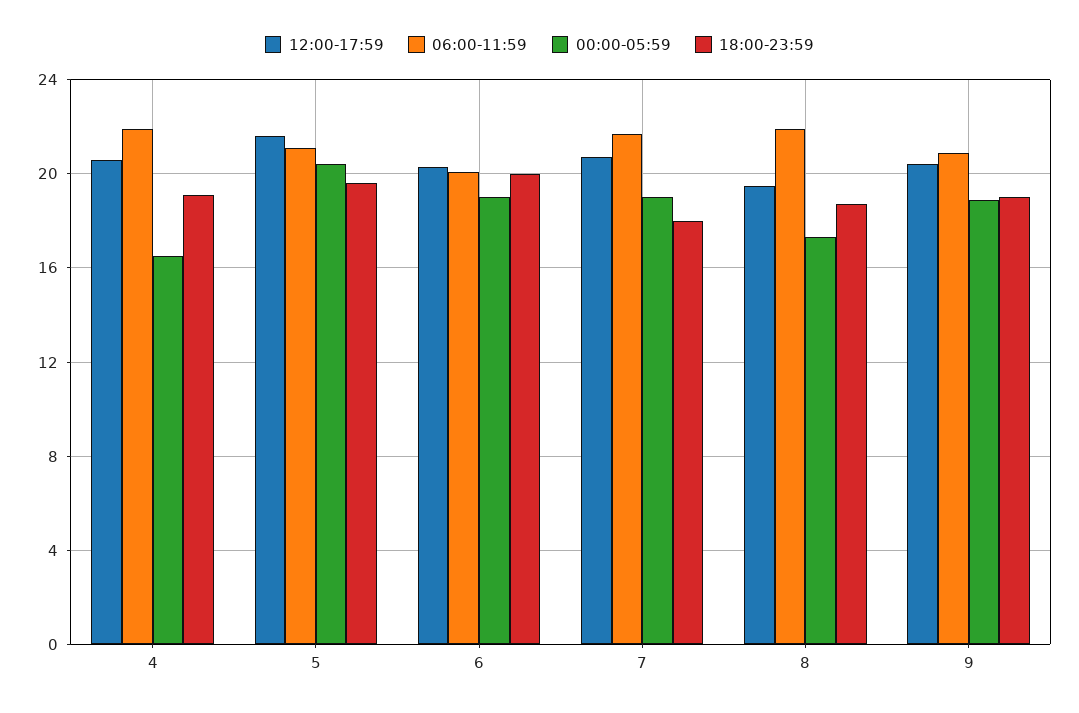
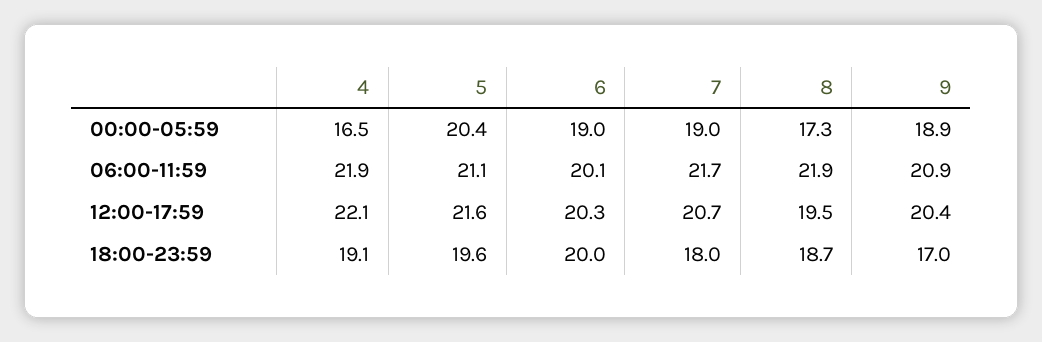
  {
    "12:00-17:59": {
-     "4": 20.5,
+     "4": 22.1,
      "5": 21.6,
      "6": 20.3,
      "7": 20.7,
      "8": 19.5,
      "9": 20.4
    },
    "06:00-11:59": {
      "4": 21.9,
      "5": 21.1,
      "6": 20.1,
      "7": 21.7,
      "8": 21.9,
      "9": 20.9
    },
    "00:00-05:59": {
      "4": 16.5,
      "5": 20.4,
      "6": 19,
      "7": 19,
      "8": 17.3,
      "9": 18.9
    },
    "18:00-23:59": {
      "4": 19.1,
      "5": 19.6,
      "6": 20,
      "7": 18,
      "8": 18.7,
-     "9": 19
+     "9": 17
    }
  }

